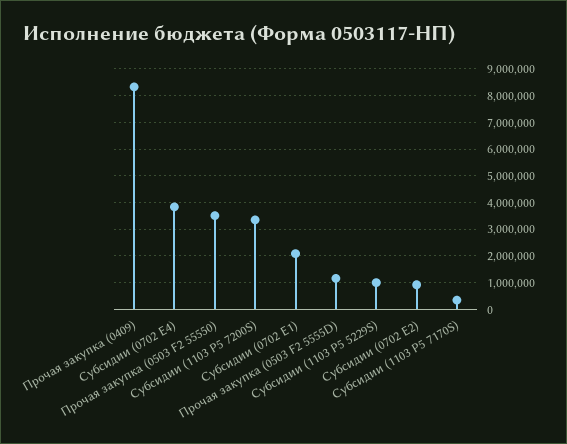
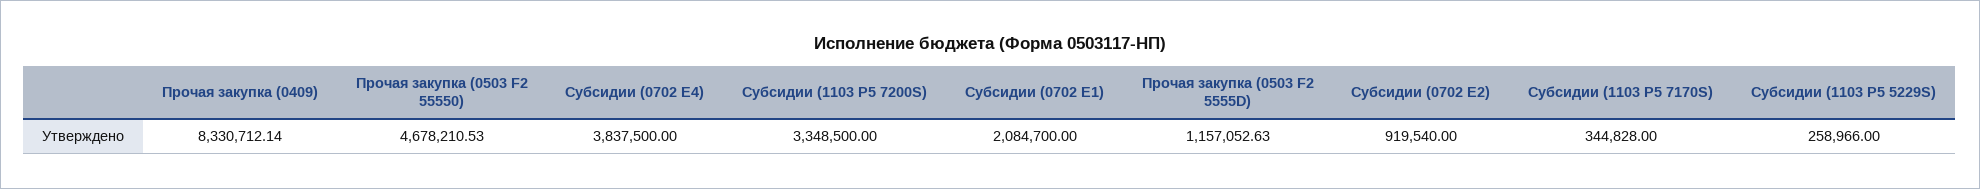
  {
    "Прочая закупка (0409)": 8330712.14,
    "Субсидии (0702 E4)": 3837500,
-   "Прочая закупка (0503 F2 55550)": 3500000,
+   "Прочая закупка (0503 F2 55550)": 4678210.53,
    "Субсидии (1103 P5 7200S)": 3348500,
    "Субсидии (0702 E1)": 2084700,
    "Прочая закупка (0503 F2 5555D)": 1157052.63,
-   "Субсидии (1103 P5 5229S)": 1000000,
+   "Субсидии (1103 P5 5229S)": 258966,
    "Субсидии (0702 E2)": 919540,
    "Субсидии (1103 P5 7170S)": 344828
  }

